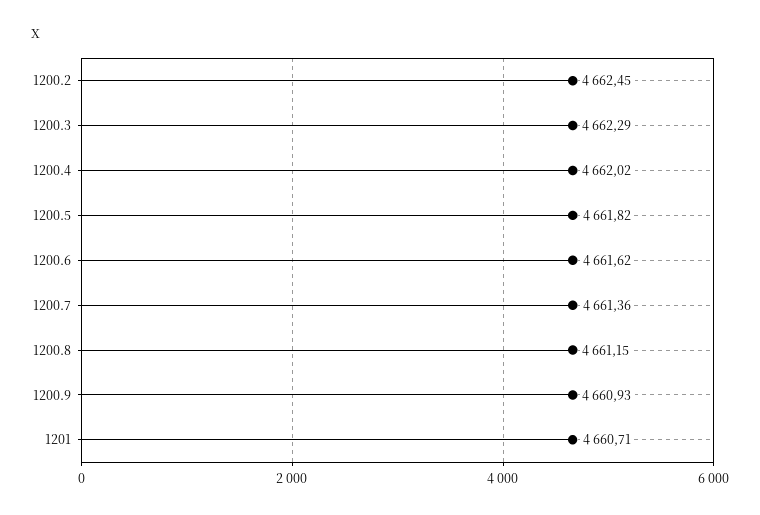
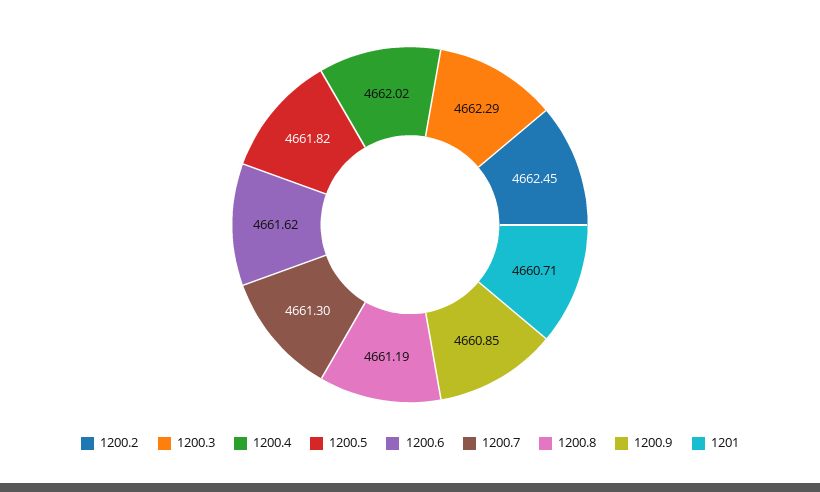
  {
    "1200.2": 4662.45,
    "1200.3": 4662.29,
    "1200.4": 4662.02,
    "1200.5": 4661.82,
    "1200.6": 4661.62,
-   "1200.7": 4661.36,
+   "1200.7": 4661.3,
-   "1200.8": 4661.15,
+   "1200.8": 4661.19,
-   "1200.9": 4660.93,
+   "1200.9": 4660.85,
    "1201": 4660.71
  }

